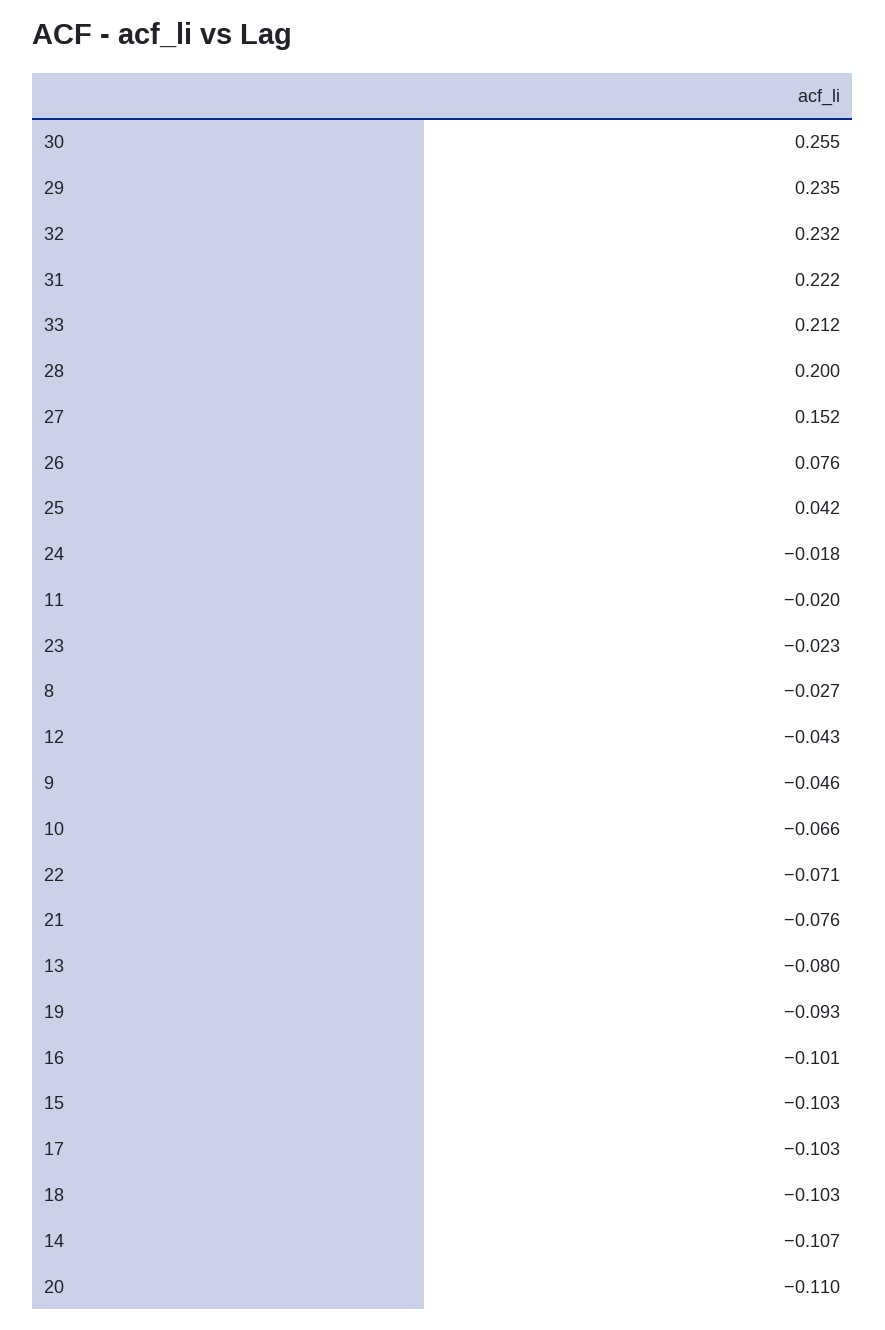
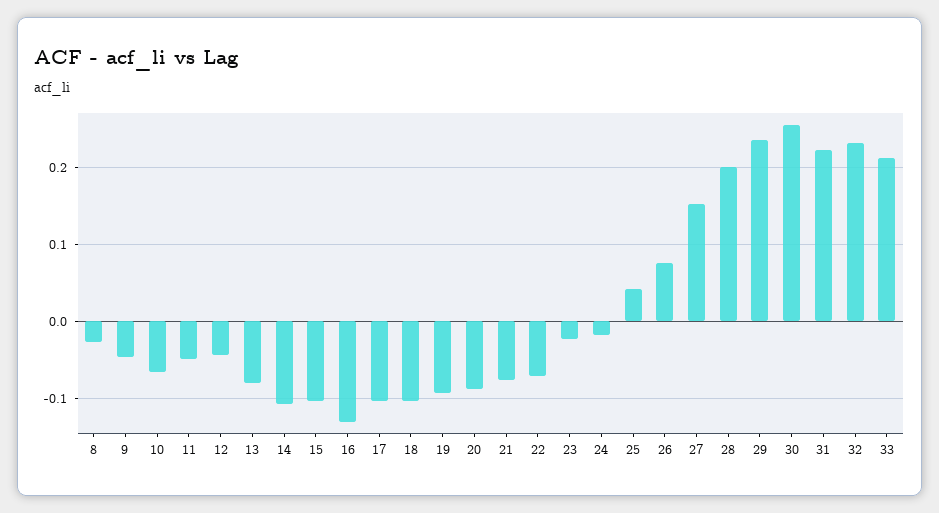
  {
    "30": 0.255,
    "29": 0.235,
    "32": 0.232,
    "31": 0.222,
    "33": 0.212,
    "28": 0.2,
    "27": 0.152,
    "26": 0.076,
    "25": 0.042,
    "24": -0.018,
-   "11": -0.02,
+   "11": -0.05,
    "23": -0.023,
    "8": -0.027,
    "12": -0.043,
    "9": -0.046,
    "10": -0.066,
    "22": -0.071,
    "21": -0.076,
    "13": -0.08,
    "19": -0.093,
-   "16": -0.101,
+   "16": -0.13,
    "15": -0.103,
    "17": -0.103,
    "18": -0.103,
    "14": -0.107,
-   "20": -0.11
+   "20": -0.09
  }

